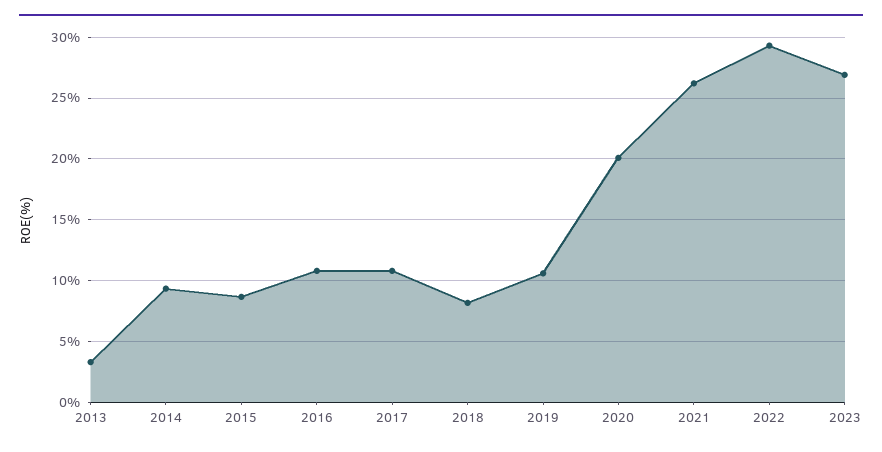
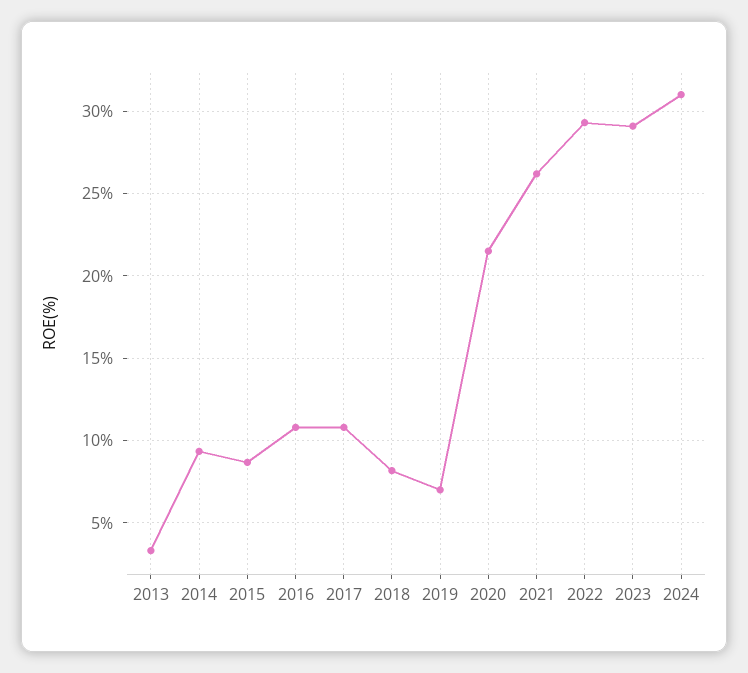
  {
    "2013": 3.5,
    "2014": 9.5,
    "2015": 8.5,
    "2016": 11,
    "2017": 11,
    "2018": 8,
-   "2019": 10.5,
+   "2019": 7,
-   "2020": 20,
+   "2020": 21.5,
    "2021": 26,
    "2022": 29.5,
-   "2023": 27
+   "2023": 29,
+   "2024": 31
  }

